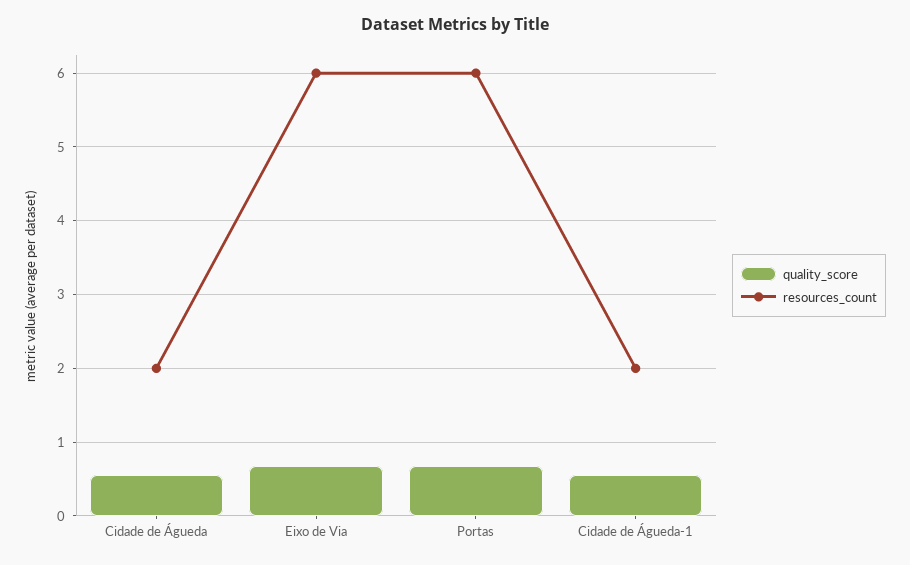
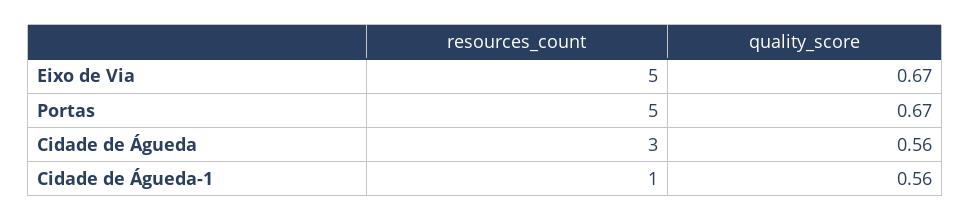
  {
    "quality_score": {
      "Cidade de Águeda": 0.56,
      "Eixo de Via": 0.67,
      "Portas": 0.67,
      "Cidade de Águeda-1": 0.56
    },
    "resources_count": {
-     "Cidade de Águeda": 2,
+     "Cidade de Águeda": 3,
-     "Eixo de Via": 6,
+     "Eixo de Via": 5,
-     "Portas": 6,
+     "Portas": 5,
-     "Cidade de Águeda-1": 2
+     "Cidade de Águeda-1": 1
    }
  }

